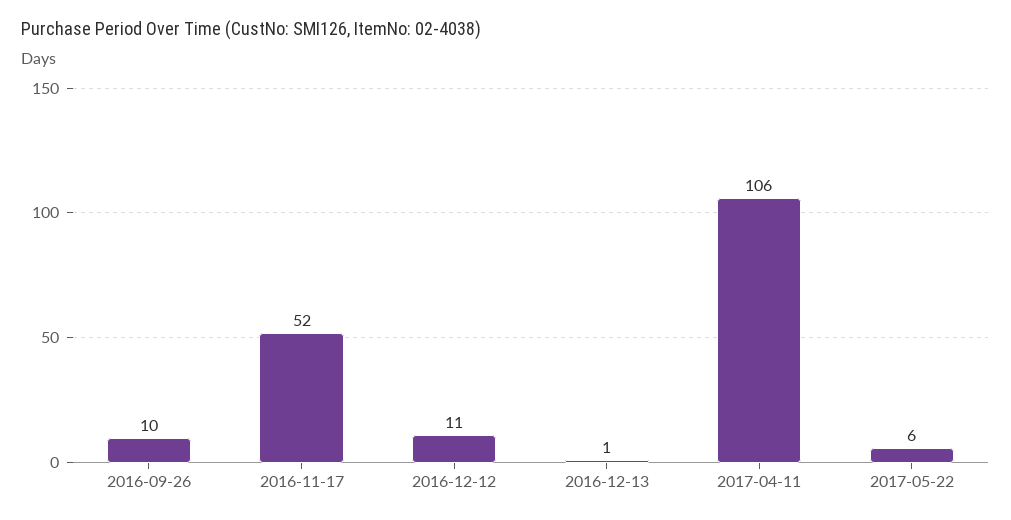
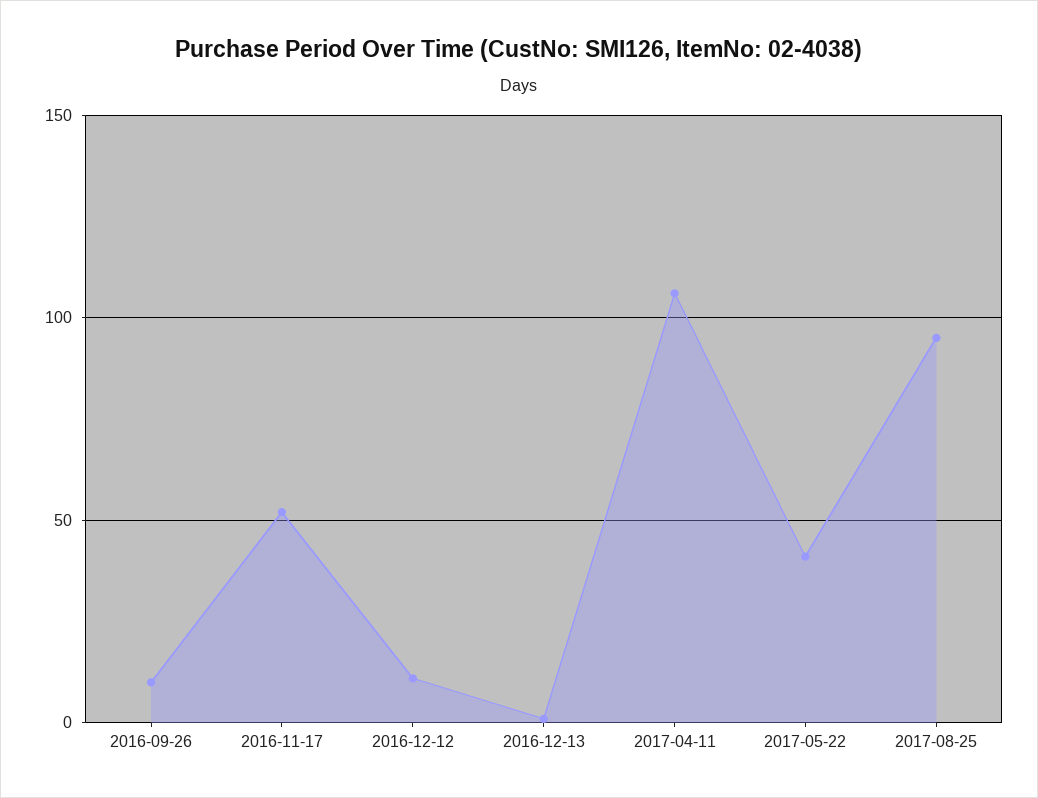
  {
    "2016-09-26": 10,
    "2016-11-17": 52,
    "2016-12-12": 11,
    "2016-12-13": 1,
    "2017-04-11": 106,
-   "2017-05-22": 6
+   "2017-05-22": 40,
+   "2017-08-25": 95
  }

